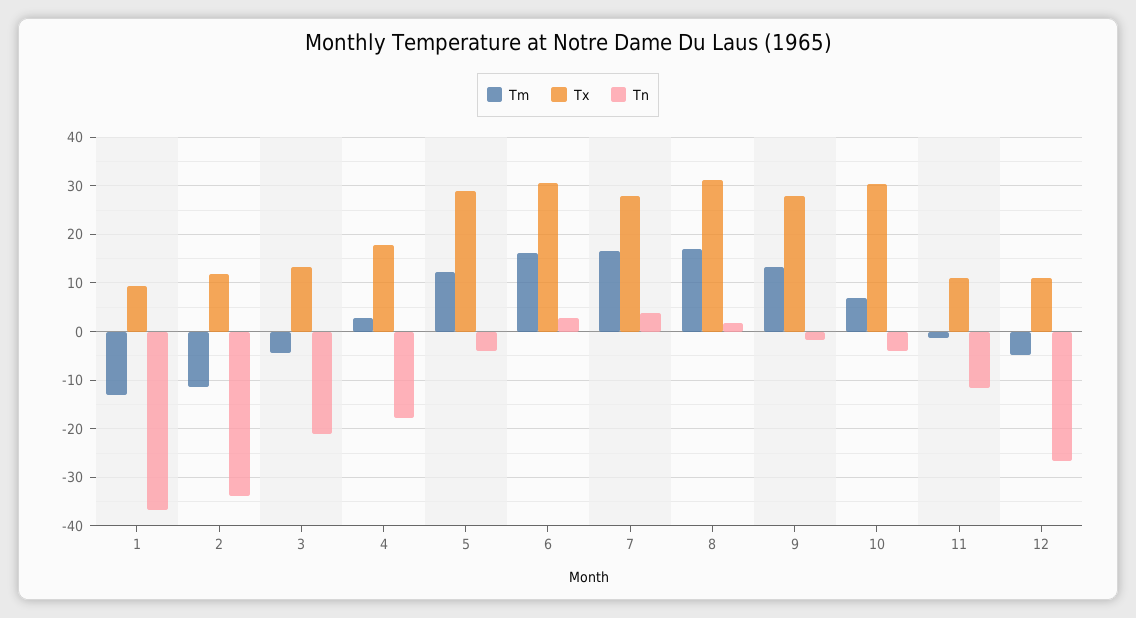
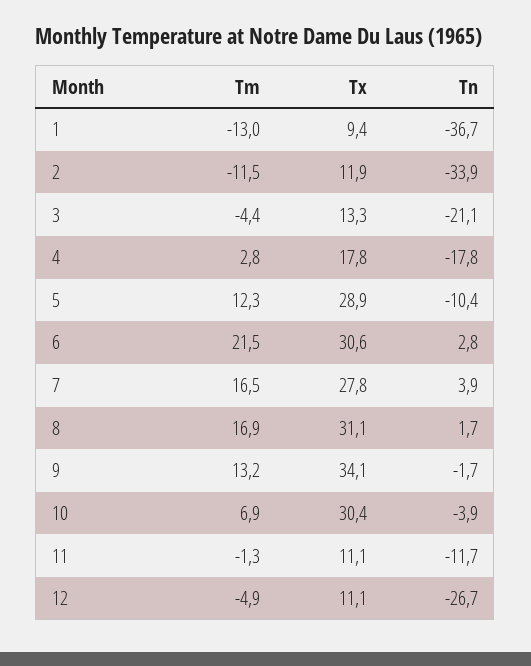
  {
    "Tm": {
      "1": -13,
      "2": -11.5,
      "3": -4.4,
      "4": 2.8,
      "5": 12.3,
-     "6": 16,
+     "6": 21.5,
      "7": 16.5,
      "8": 16.9,
      "9": 13.2,
      "10": 6.9,
      "11": -1.3,
      "12": -4.9
    },
    "Tx": {
      "1": 9.4,
      "2": 11.9,
      "3": 13.3,
      "4": 17.8,
      "5": 28.9,
      "6": 30.6,
      "7": 27.8,
      "8": 31.1,
-     "9": 28,
+     "9": 34.1,
      "10": 30.4,
      "11": 11.1,
      "12": 11.1
    },
    "Tn": {
      "1": -36.7,
      "2": -33.9,
      "3": -21.1,
      "4": -17.8,
-     "5": -4,
+     "5": -10.4,
      "6": 2.8,
      "7": 3.9,
      "8": 1.7,
      "9": -1.7,
      "10": -3.9,
      "11": -11.7,
      "12": -26.7
    }
  }

